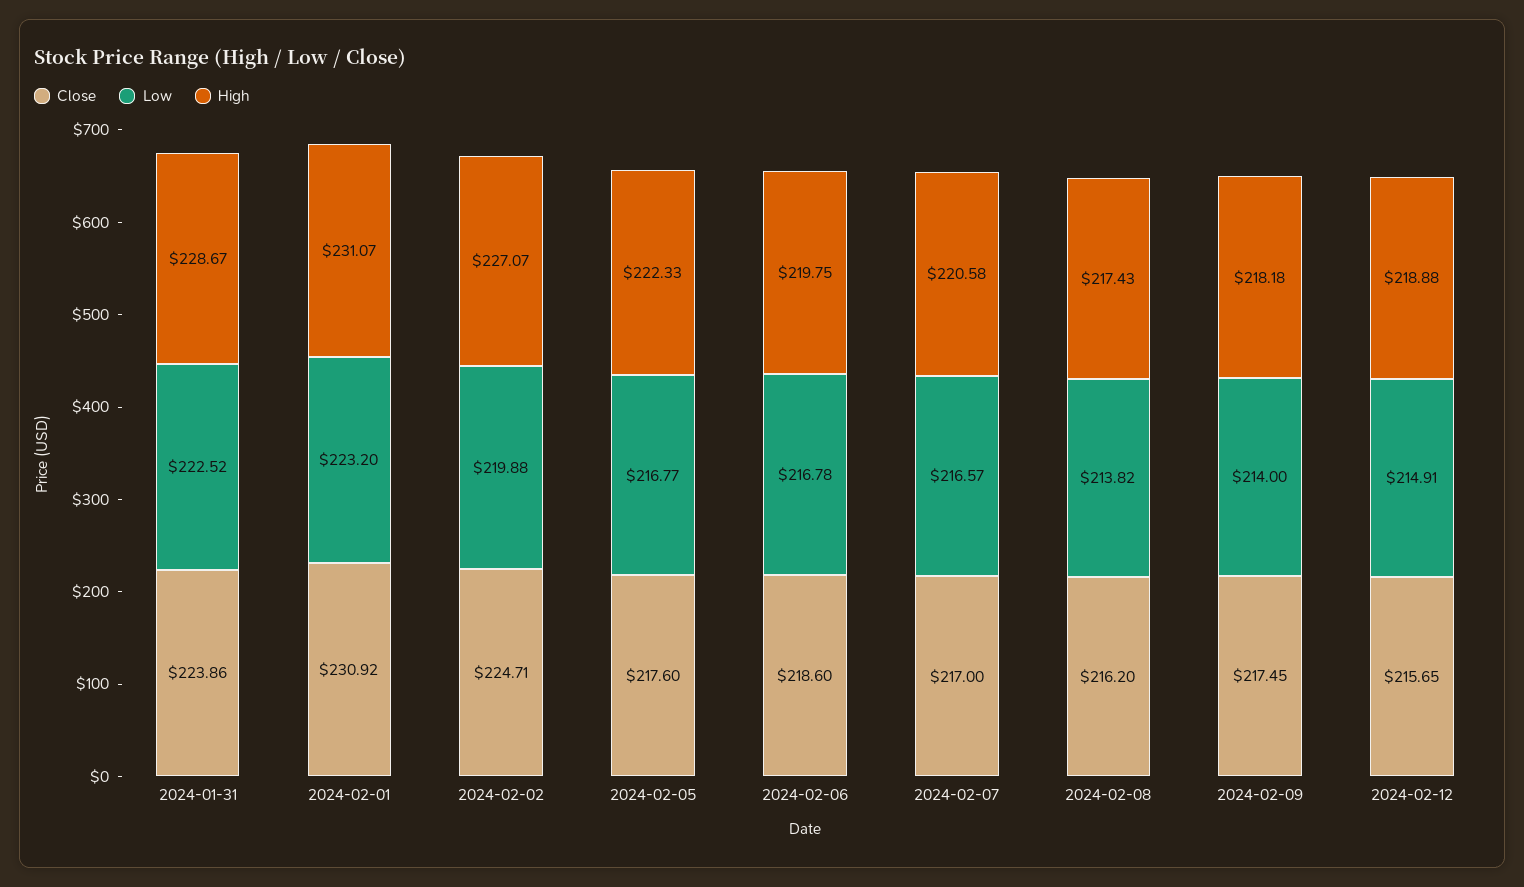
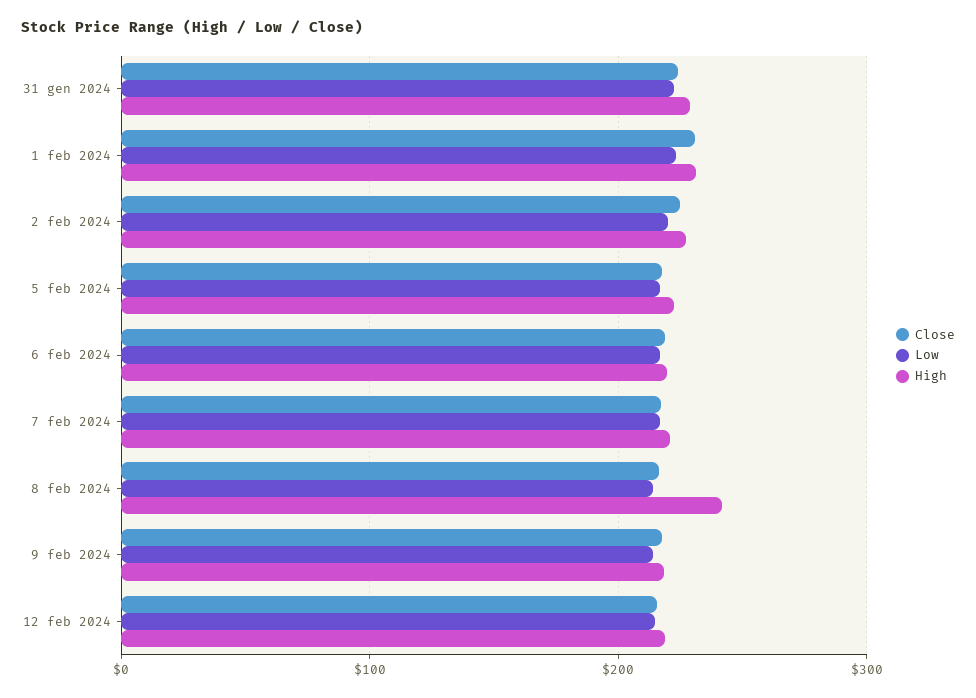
  {
    "Close": {
      "2024-01-31": 223.86,
      "2024-02-01": 230.92,
      "2024-02-02": 224.71,
      "2024-02-05": 217.6,
      "2024-02-06": 218.6,
      "2024-02-07": 217,
      "2024-02-08": 216.2,
      "2024-02-09": 217.45,
      "2024-02-12": 215.65
    },
    "Low": {
      "2024-01-31": 222.52,
      "2024-02-01": 223.2,
      "2024-02-02": 219.88,
      "2024-02-05": 216.77,
      "2024-02-06": 216.78,
      "2024-02-07": 216.57,
      "2024-02-08": 213.82,
      "2024-02-09": 214,
      "2024-02-12": 214.91
    },
    "High": {
      "2024-01-31": 228.67,
      "2024-02-01": 231.07,
      "2024-02-02": 227.07,
      "2024-02-05": 222.33,
      "2024-02-06": 219.75,
      "2024-02-07": 220.58,
-     "2024-02-08": 217.43,
+     "2024-02-08": 240,
      "2024-02-09": 218.18,
      "2024-02-12": 218.88
    }
  }

